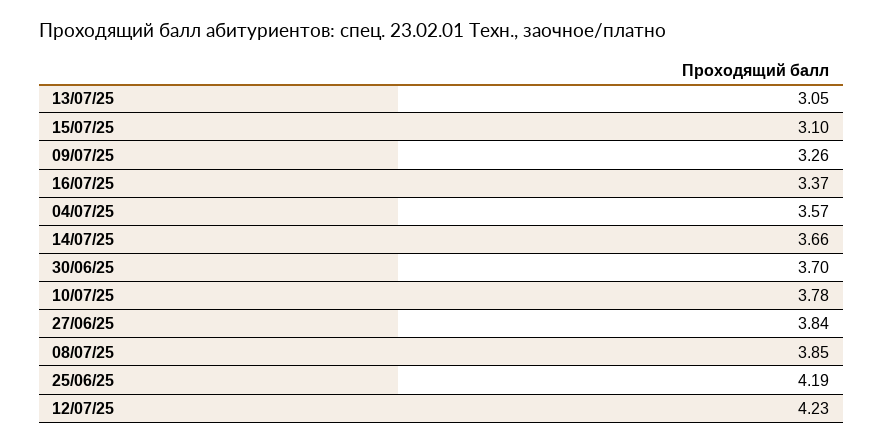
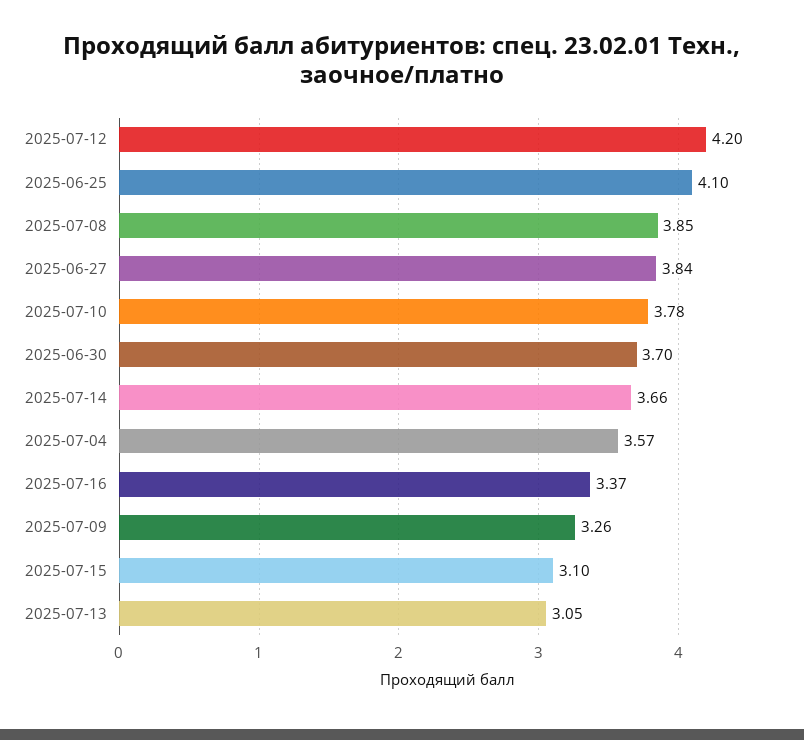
  {
    "13/07/25": 3.05,
    "15/07/25": 3.1,
    "09/07/25": 3.26,
    "16/07/25": 3.37,
    "04/07/25": 3.57,
    "14/07/25": 3.66,
    "30/06/25": 3.7,
    "10/07/25": 3.78,
    "27/06/25": 3.84,
    "08/07/25": 3.85,
-   "25/06/25": 4.19,
+   "25/06/25": 4.1,
-   "12/07/25": 4.23
+   "12/07/25": 4.2
  }

